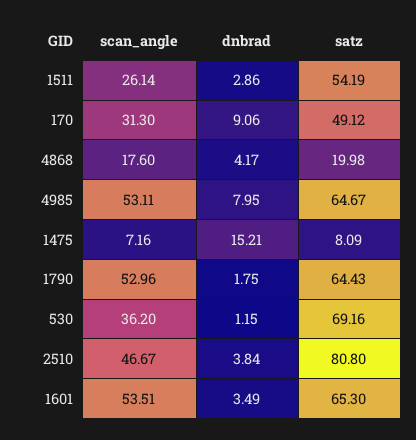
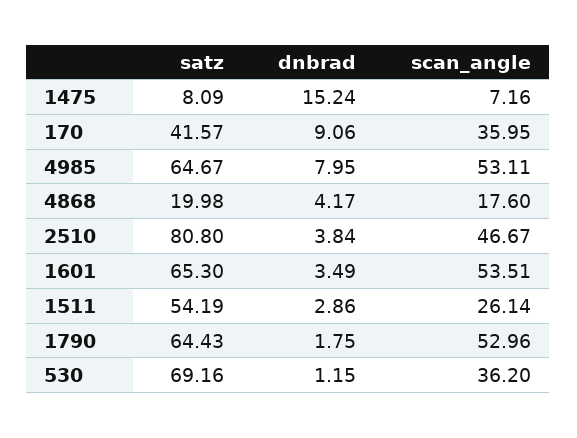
  {
    "scan_angle": {
      "1511": 26.14,
-     "170": 31.3,
+     "170": 35.95,
      "4868": 17.6,
      "4985": 53.11,
      "1475": 7.16,
      "1790": 52.96,
      "530": 36.2,
      "2510": 46.67,
      "1601": 53.51
    },
    "dnbrad": {
      "1511": 2.86,
      "170": 9.06,
      "4868": 4.17,
      "4985": 7.95,
-     "1475": 15.21,
+     "1475": 15.24,
      "1790": 1.75,
      "530": 1.15,
      "2510": 3.84,
      "1601": 3.49
    },
    "satz": {
      "1511": 54.19,
-     "170": 49.12,
+     "170": 41.57,
      "4868": 19.98,
      "4985": 64.67,
      "1475": 8.09,
      "1790": 64.43,
      "530": 69.16,
      "2510": 80.8,
      "1601": 65.3
    }
  }

